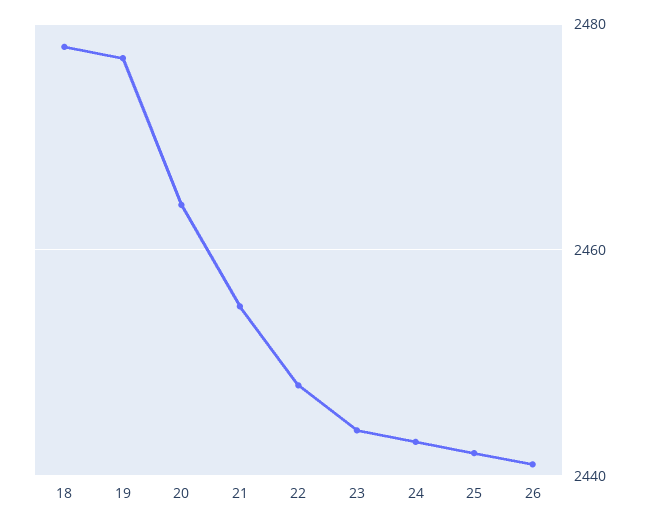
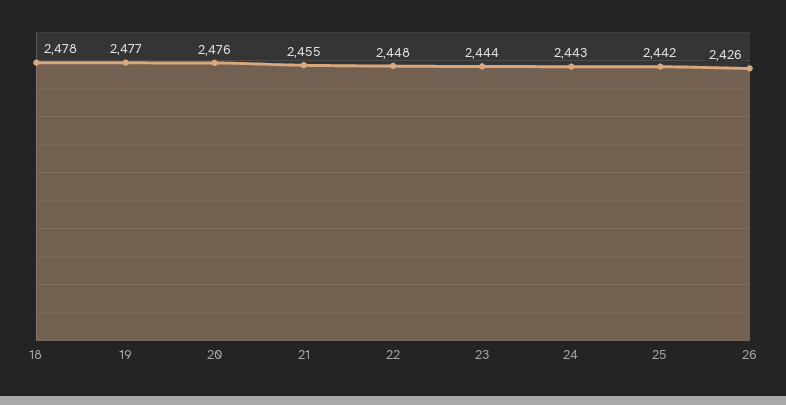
  {
    "18": 2478,
    "19": 2477,
-   "20": 2465,
+   "20": 2476,
    "21": 2455,
    "22": 2448,
    "23": 2444,
    "24": 2443,
    "25": 2442,
-   "26": 2440
+   "26": 2426
  }

